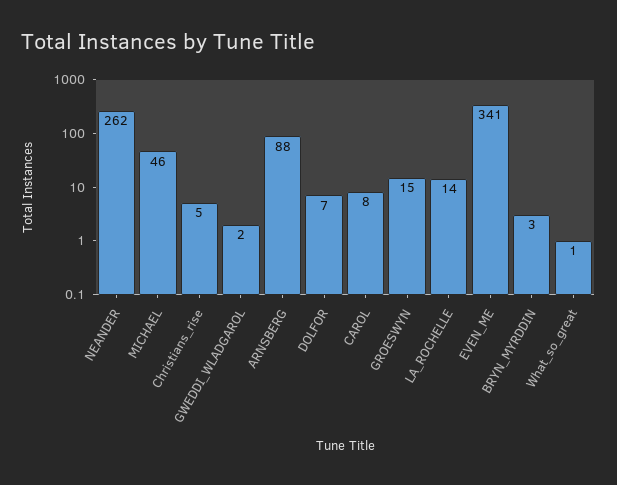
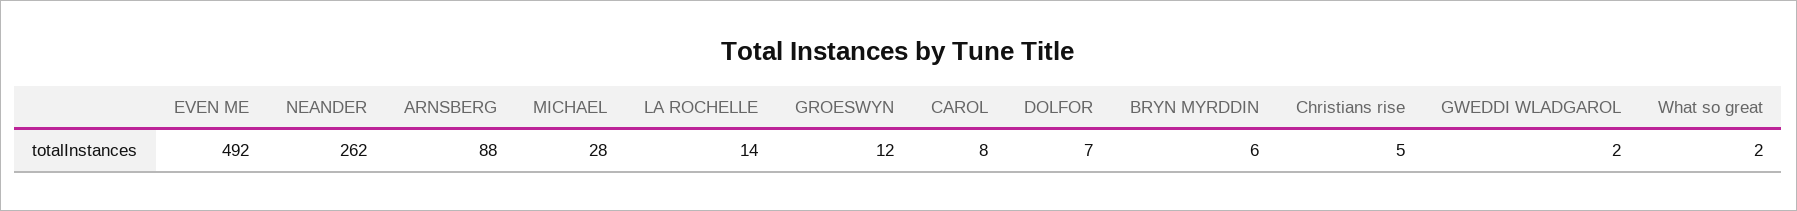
  {
    "NEANDER": 262,
-   "MICHAEL": 46,
+   "MICHAEL": 28,
    "Christians_rise": 5,
    "GWEDDI_WLADGAROL": 2,
    "ARNSBERG": 88,
    "DOLFOR": 7,
    "CAROL": 8,
-   "GROESWYN": 15,
+   "GROESWYN": 12,
    "LA_ROCHELLE": 14,
-   "EVEN_ME": 341,
+   "EVEN_ME": 492,
-   "BRYN_MYRDDIN": 3,
+   "BRYN_MYRDDIN": 6,
-   "What_so_great": 1
+   "What_so_great": 2
  }

